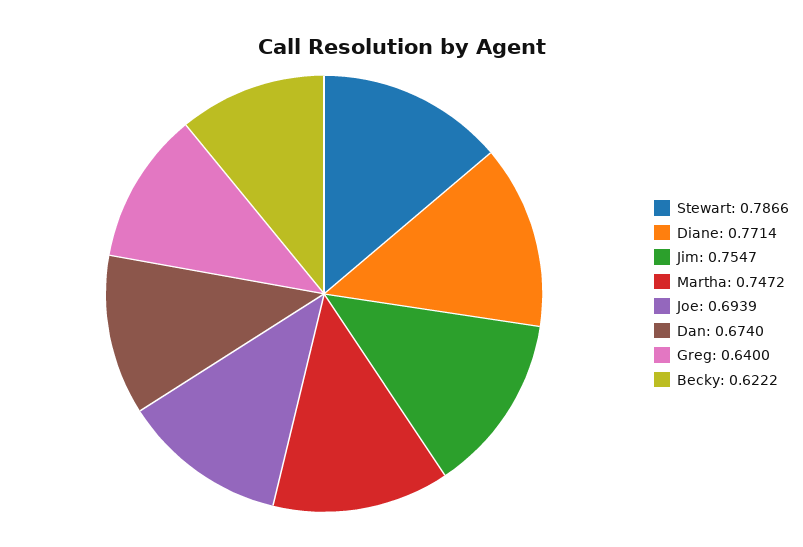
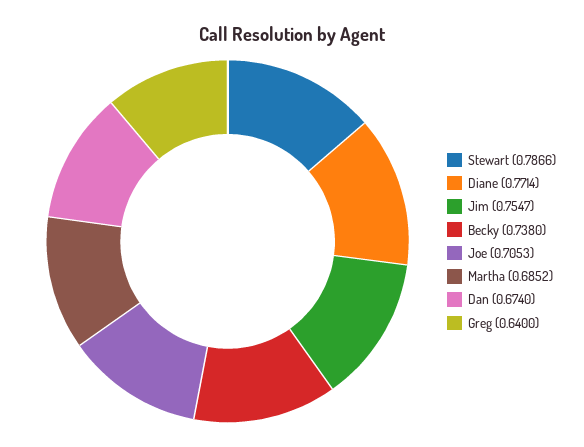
  {
    "Stewart": 0.7866,
    "Diane": 0.7714,
    "Jim": 0.7547,
-   "Martha": 0.7472,
+   "Martha": 0.6852,
-   "Joe": 0.6939,
+   "Joe": 0.7053,
    "Dan": 0.674,
    "Greg": 0.64,
-   "Becky": 0.6222
+   "Becky": 0.738
  }

